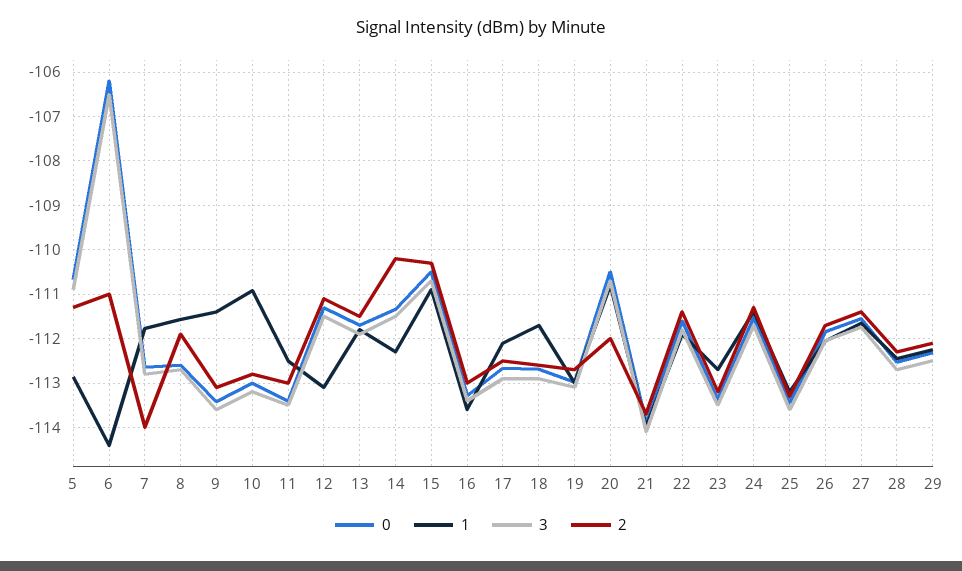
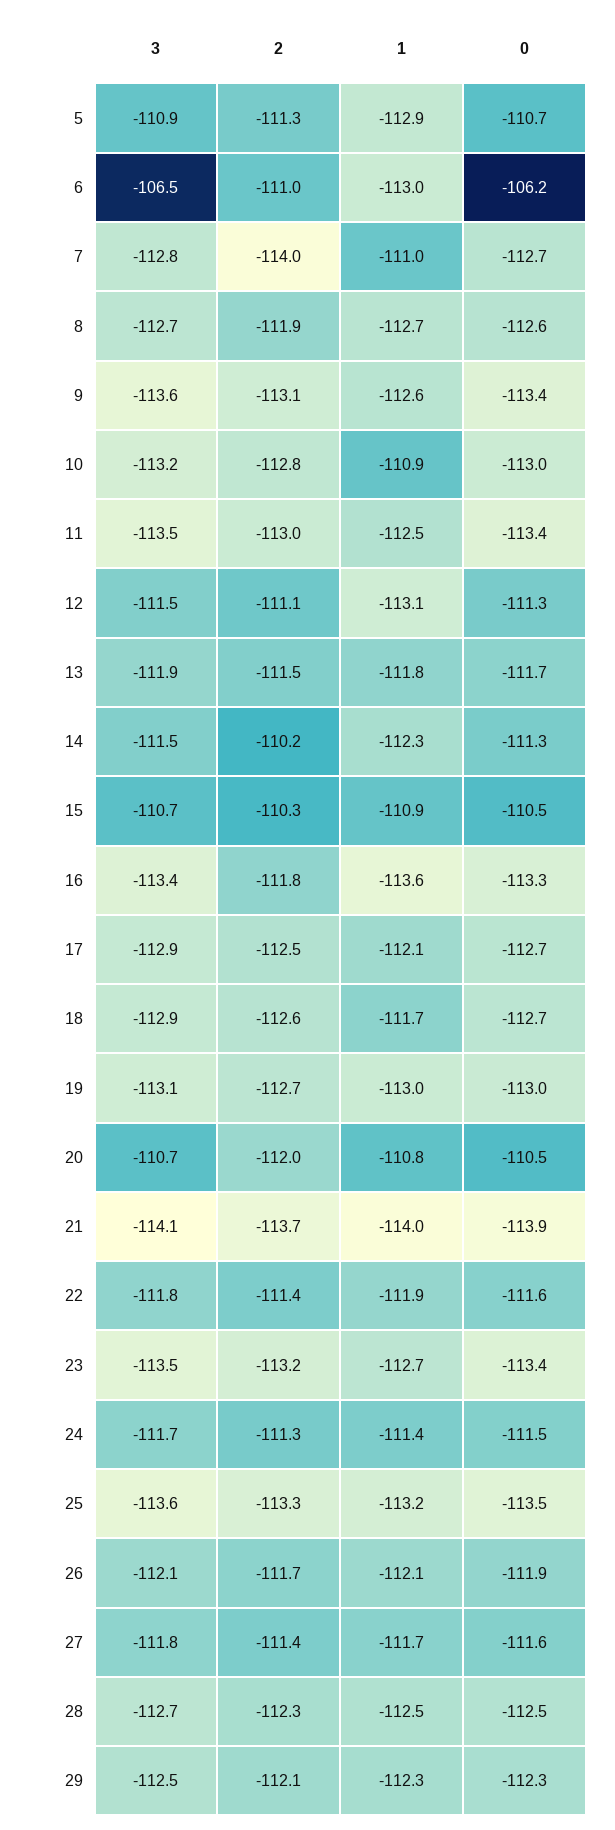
  {
    "0": {
      "5": -110.7,
      "6": -106.2,
      "7": -112.7,
      "8": -112.6,
      "9": -113.4,
      "10": -113,
      "11": -113.4,
      "12": -111.3,
      "13": -111.7,
      "14": -111.3,
      "15": -110.5,
      "16": -113.3,
      "17": -112.7,
      "18": -112.7,
      "19": -113,
      "20": -110.5,
      "21": -113.9,
      "22": -111.6,
      "23": -113.4,
      "24": -111.5,
      "25": -113.5,
      "26": -111.9,
      "27": -111.6,
      "28": -112.5,
      "29": -112.3
    },
    "1": {
      "5": -112.9,
-     "6": -114.4,
+     "6": -113,
-     "7": -111.8,
+     "7": -111,
-     "8": -111.6,
+     "8": -112.7,
-     "9": -111.4,
+     "9": -112.6,
      "10": -110.9,
      "11": -112.5,
      "12": -113.1,
      "13": -111.8,
      "14": -112.3,
      "15": -110.9,
      "16": -113.6,
      "17": -112.1,
      "18": -111.7,
      "19": -113,
      "20": -110.8,
      "21": -114,
      "22": -111.9,
      "23": -112.7,
      "24": -111.4,
      "25": -113.2,
      "26": -112.1,
      "27": -111.7,
      "28": -112.5,
      "29": -112.3
    },
    "3": {
      "5": -110.9,
      "6": -106.5,
      "7": -112.8,
      "8": -112.7,
      "9": -113.6,
      "10": -113.2,
      "11": -113.5,
      "12": -111.5,
      "13": -111.9,
      "14": -111.5,
      "15": -110.7,
      "16": -113.4,
      "17": -112.9,
      "18": -112.9,
      "19": -113.1,
      "20": -110.7,
      "21": -114.1,
      "22": -111.8,
      "23": -113.5,
      "24": -111.7,
      "25": -113.6,
      "26": -112.1,
      "27": -111.8,
      "28": -112.7,
      "29": -112.5
    },
    "2": {
      "5": -111.3,
      "6": -111,
      "7": -114,
      "8": -111.9,
      "9": -113.1,
      "10": -112.8,
      "11": -113,
      "12": -111.1,
      "13": -111.5,
      "14": -110.2,
      "15": -110.3,
-     "16": -113,
+     "16": -111.8,
      "17": -112.5,
      "18": -112.6,
      "19": -112.7,
      "20": -112,
      "21": -113.7,
      "22": -111.4,
      "23": -113.2,
      "24": -111.3,
      "25": -113.3,
      "26": -111.7,
      "27": -111.4,
      "28": -112.3,
      "29": -112.1
    }
  }

